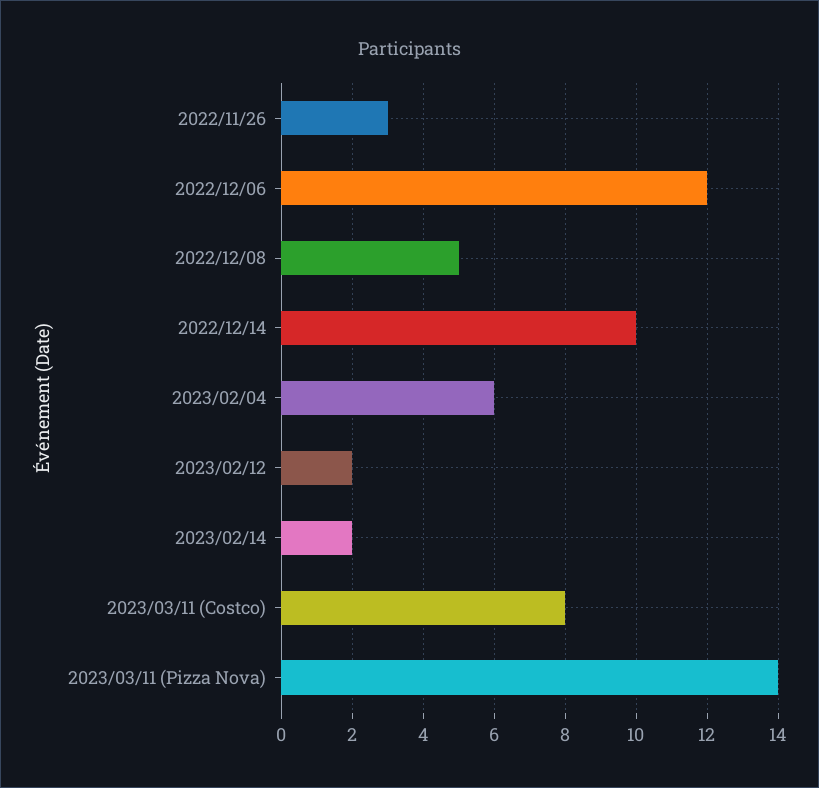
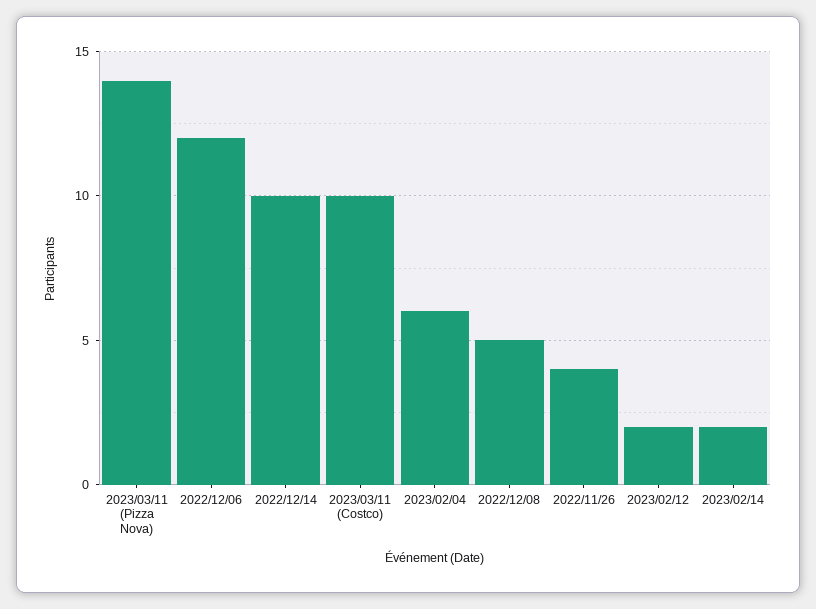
  {
-   "2022/11/26": 3,
+   "2022/11/26": 4,
    "2022/12/06": 12,
    "2022/12/08": 5,
    "2022/12/14": 10,
    "2023/02/04": 6,
    "2023/02/12": 2,
    "2023/02/14": 2,
-   "2023/03/11 (Costco)": 8,
+   "2023/03/11 (Costco)": 10,
    "2023/03/11 (Pizza Nova)": 14
  }

